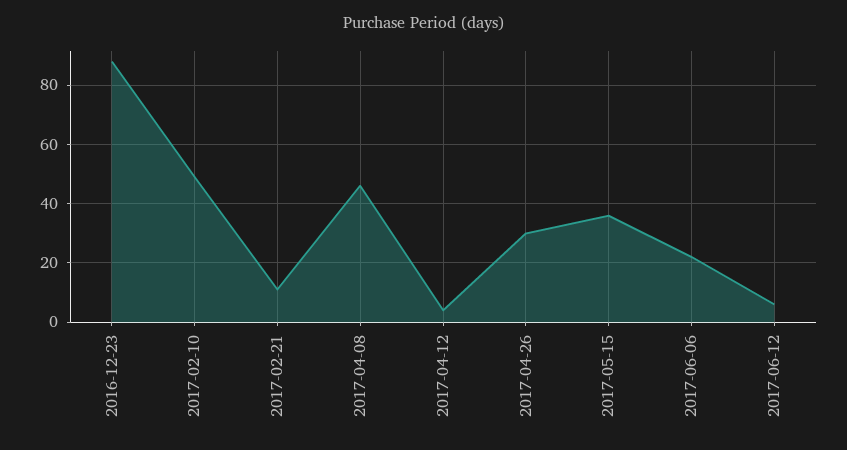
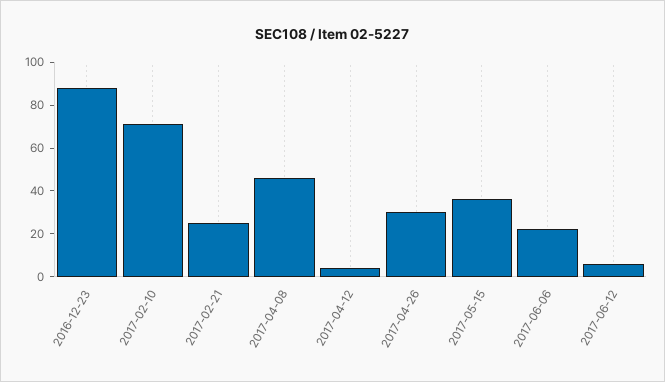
  {
    "2016-12-23": 90,
-   "2017-02-10": 50,
+   "2017-02-10": 70,
-   "2017-02-21": 10,
+   "2017-02-21": 25,
    "2017-04-08": 45,
    "2017-04-12": 5,
    "2017-04-26": 30,
    "2017-05-15": 35,
    "2017-06-06": 20,
    "2017-06-12": 5
  }

